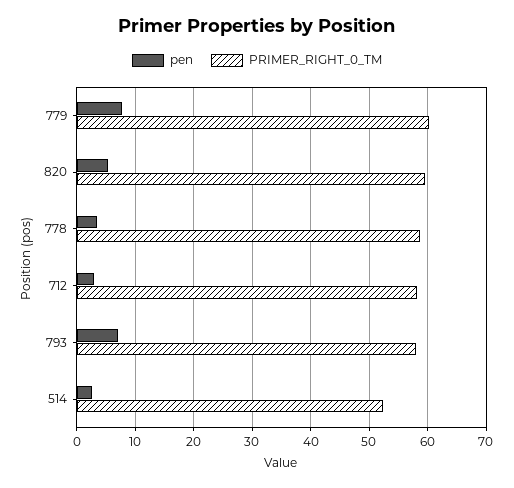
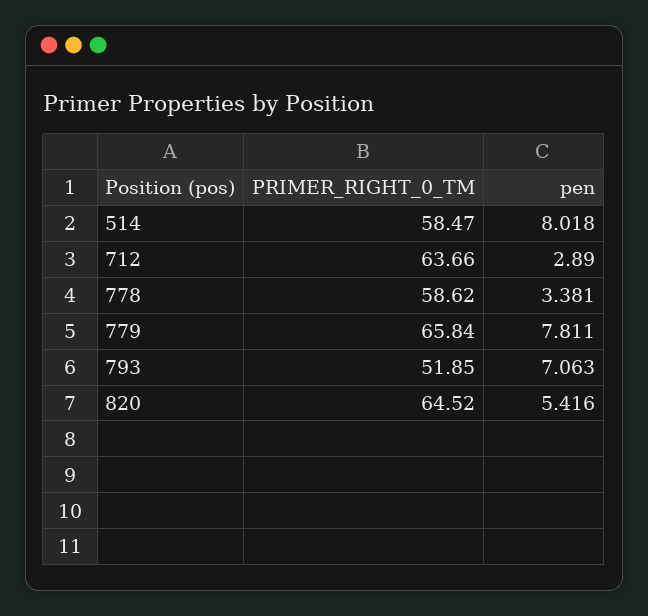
  {
    "pen": {
      "779": 7.811,
      "820": 5.416,
      "778": 3.381,
      "712": 2.89,
      "793": 7.063,
-     "514": 2
+     "514": 8.018
    },
    "PRIMER_RIGHT_0_TM": {
-     "779": 60,
+     "779": 65.84,
-     "820": 60,
+     "820": 64.52,
      "778": 58.62,
-     "712": 58,
+     "712": 63.66,
-     "793": 58,
+     "793": 51.85,
-     "514": 52
+     "514": 58.47
    }
  }

